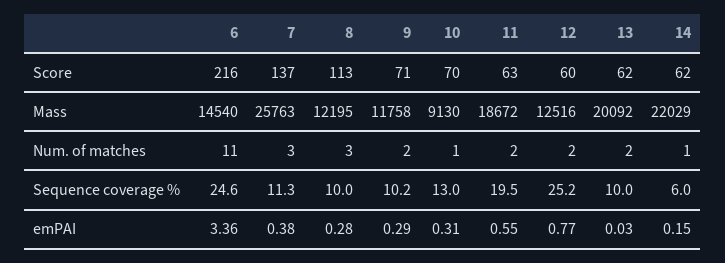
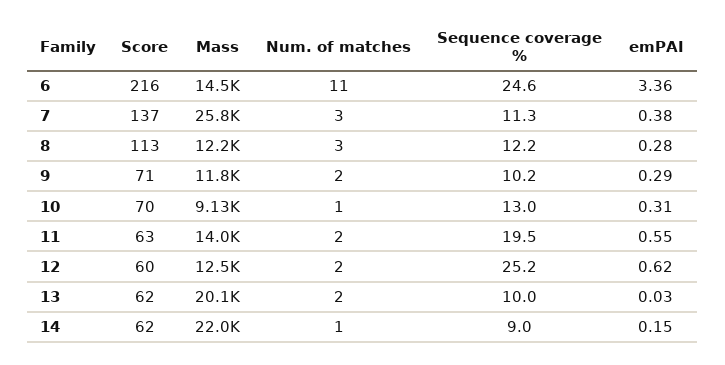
  {
    "6": {
      "Score": 216,
      "Mass": 14540,
      "Num. of matches": 11,
      "Sequence coverage %": 24.6,
      "emPAI": 3.36
    },
    "7": {
      "Score": 137,
      "Mass": 25763,
      "Num. of matches": 3,
      "Sequence coverage %": 11.3,
      "emPAI": 0.38
    },
    "8": {
      "Score": 113,
      "Mass": 12195,
      "Num. of matches": 3,
-     "Sequence coverage %": 10,
+     "Sequence coverage %": 12.2,
      "emPAI": 0.28
    },
    "9": {
      "Score": 71,
      "Mass": 11758,
      "Num. of matches": 2,
      "Sequence coverage %": 10.2,
      "emPAI": 0.29
    },
    "10": {
      "Score": 70,
      "Mass": 9130,
      "Num. of matches": 1,
      "Sequence coverage %": 13,
      "emPAI": 0.31
    },
    "11": {
      "Score": 63,
-     "Mass": 18672,
+     "Mass": 14000,
      "Num. of matches": 2,
      "Sequence coverage %": 19.5,
      "emPAI": 0.55
    },
    "12": {
      "Score": 60,
      "Mass": 12516,
      "Num. of matches": 2,
      "Sequence coverage %": 25.2,
-     "emPAI": 0.77
+     "emPAI": 0.62
    },
    "13": {
      "Score": 62,
      "Mass": 20092,
      "Num. of matches": 2,
      "Sequence coverage %": 10,
      "emPAI": 0.03
    },
    "14": {
      "Score": 62,
      "Mass": 22029,
      "Num. of matches": 1,
-     "Sequence coverage %": 6,
+     "Sequence coverage %": 9,
      "emPAI": 0.15
    }
  }

